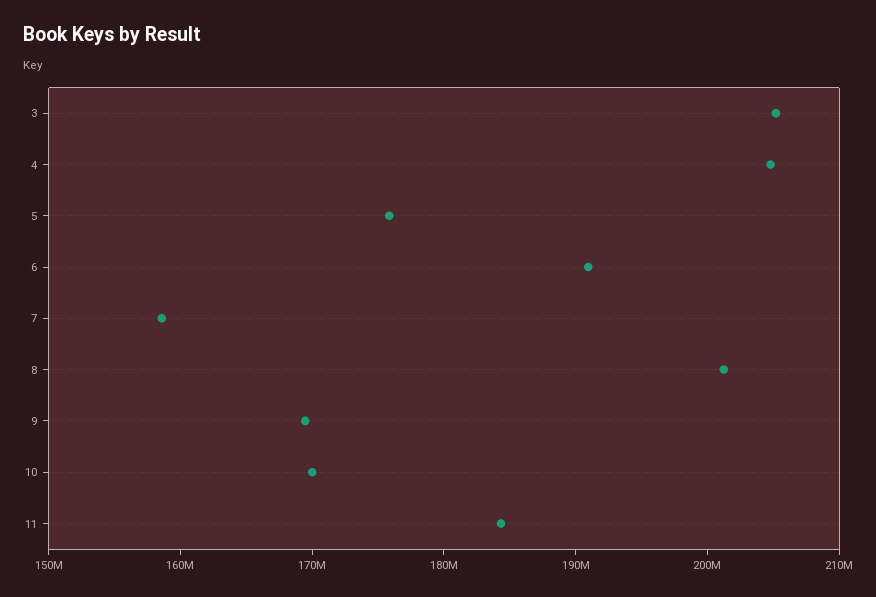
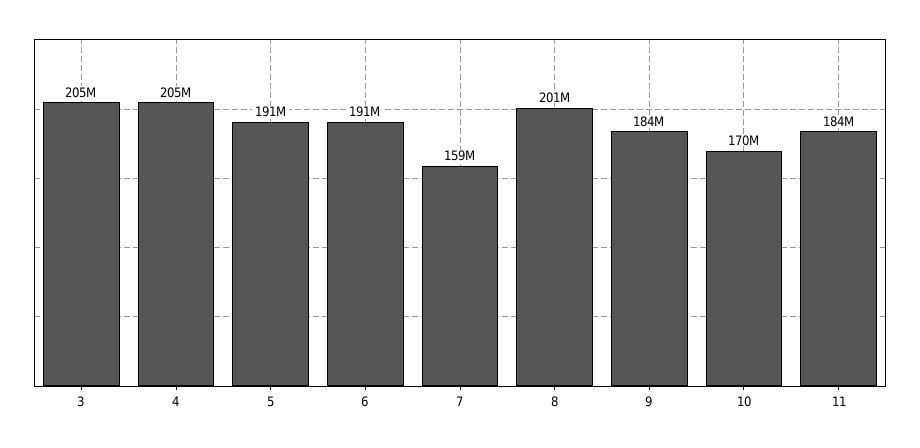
  {
    "3": 205000000,
    "4": 205000000,
-   "5": 176000000,
+   "5": 191000000,
    "6": 191000000,
    "7": 159000000,
    "8": 201000000,
-   "9": 170000000,
+   "9": 184000000,
    "10": 170000000,
    "11": 184000000
  }

